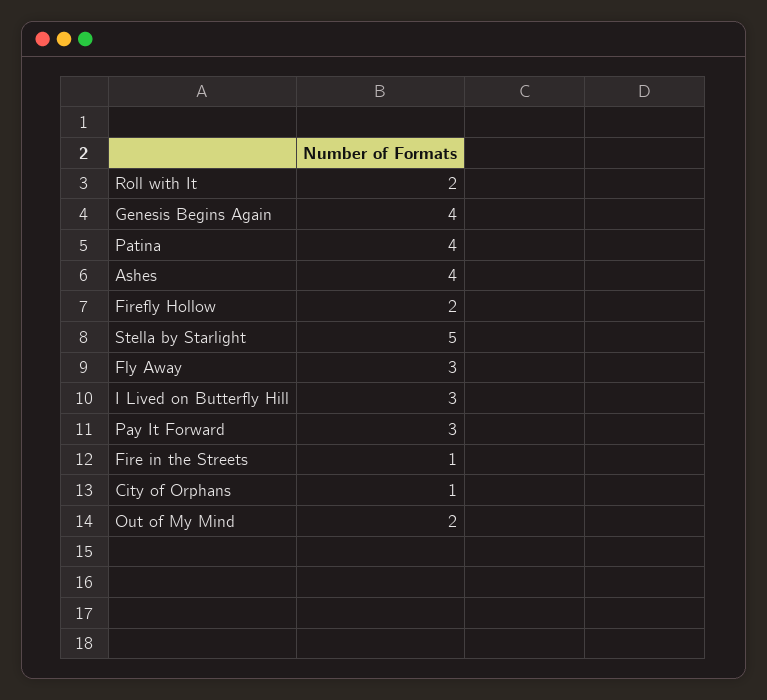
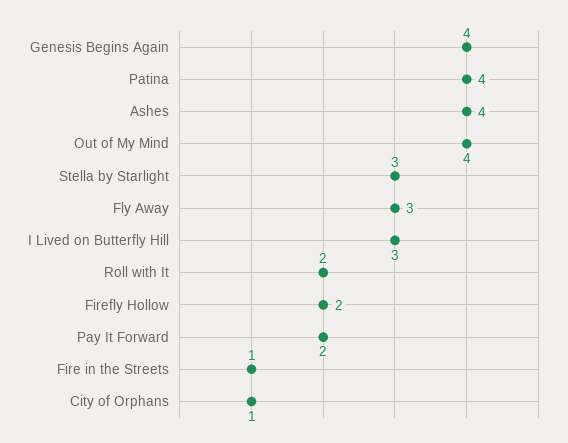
  {
    "Roll with It": 2,
    "Genesis Begins Again": 4,
    "Patina": 4,
    "Ashes": 4,
    "Firefly Hollow": 2,
-   "Stella by Starlight": 5,
+   "Stella by Starlight": 3,
    "Fly Away": 3,
    "I Lived on Butterfly Hill": 3,
-   "Pay It Forward": 3,
+   "Pay It Forward": 2,
    "Fire in the Streets": 1,
    "City of Orphans": 1,
-   "Out of My Mind": 2
+   "Out of My Mind": 4
  }

